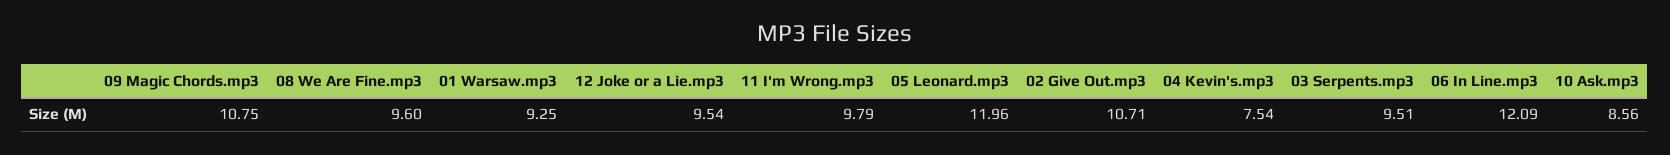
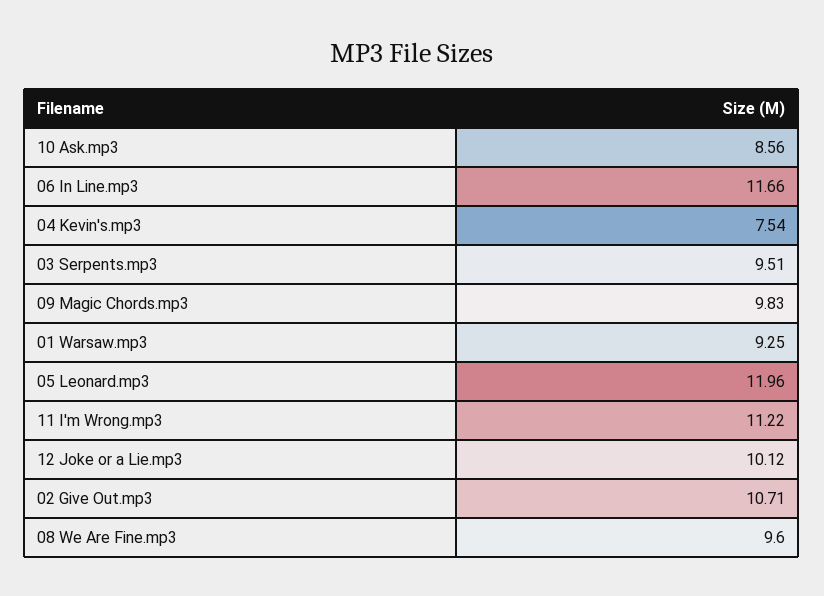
  {
-   "09 Magic Chords.mp3": 10.75,
+   "09 Magic Chords.mp3": 9.83,
    "08 We Are Fine.mp3": 9.6,
    "01 Warsaw.mp3": 9.25,
-   "12 Joke or a Lie.mp3": 9.54,
+   "12 Joke or a Lie.mp3": 10.12,
-   "11 I'm Wrong.mp3": 9.79,
+   "11 I'm Wrong.mp3": 11.22,
    "05 Leonard.mp3": 11.96,
    "02 Give Out.mp3": 10.71,
    "04 Kevin's.mp3": 7.54,
    "03 Serpents.mp3": 9.51,
-   "06 In Line.mp3": 12.09,
+   "06 In Line.mp3": 11.66,
    "10 Ask.mp3": 8.56
  }

